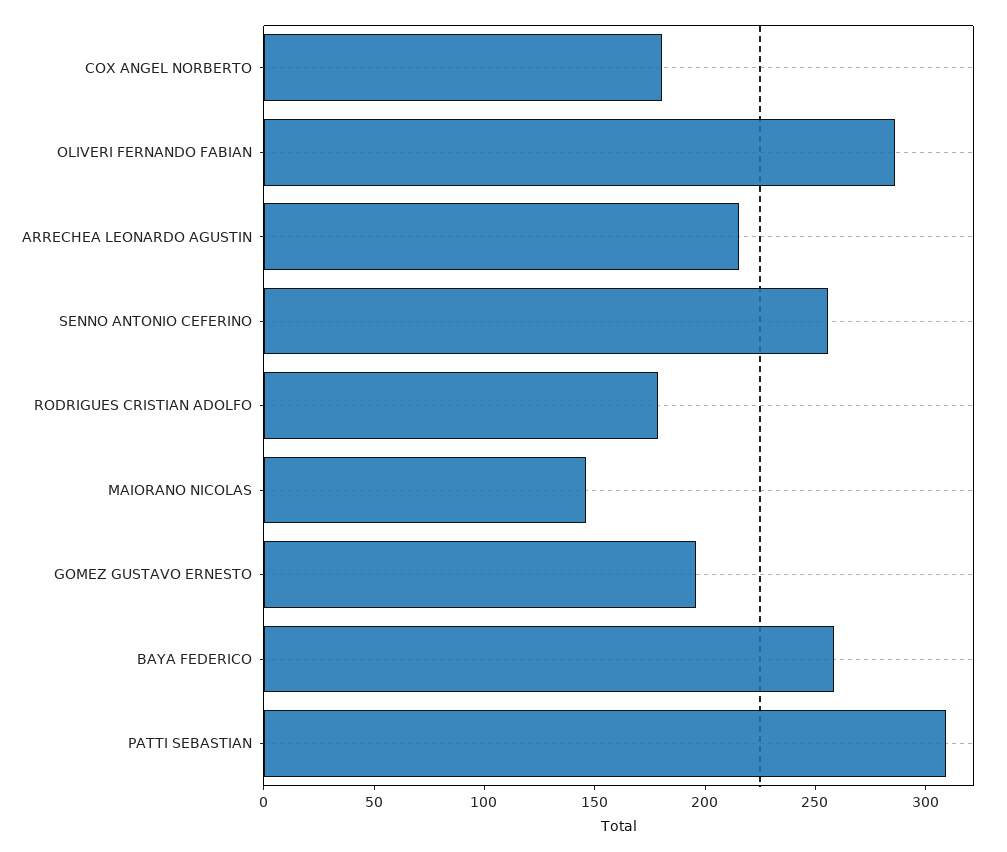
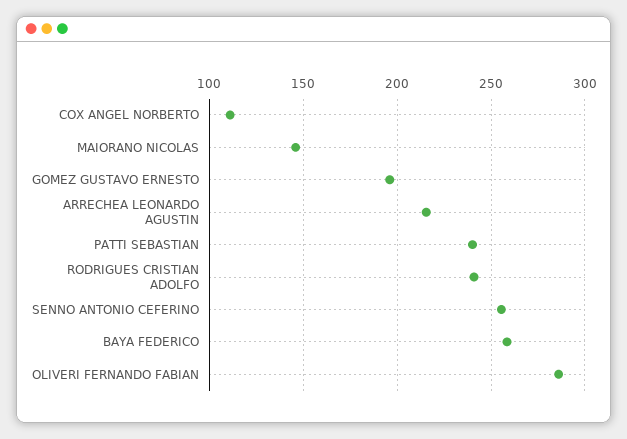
  {
-   "COX ANGEL NORBERTO": 180,
+   "COX ANGEL NORBERTO": 110,
    "OLIVERI FERNANDO FABIAN": 285,
    "ARRECHEA LEONARDO AGUSTIN": 215,
    "SENNO ANTONIO CEFERINO": 255,
-   "RODRIGUES CRISTIAN ADOLFO": 180,
+   "RODRIGUES CRISTIAN ADOLFO": 240,
    "MAIORANO NICOLAS": 145,
    "GOMEZ GUSTAVO ERNESTO": 195,
    "BAYA FEDERICO": 260,
-   "PATTI SEBASTIAN": 310
+   "PATTI SEBASTIAN": 240
  }

